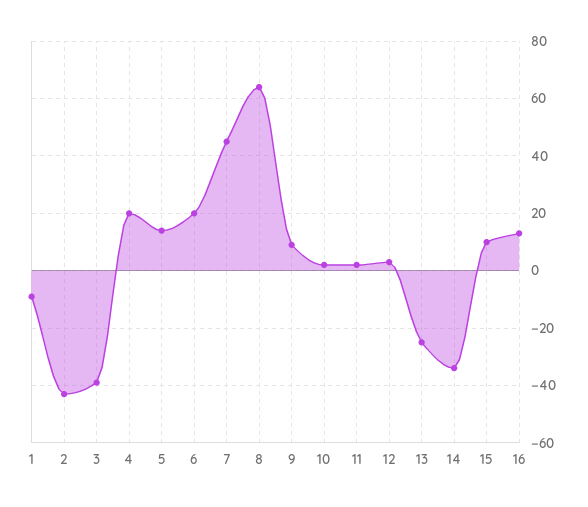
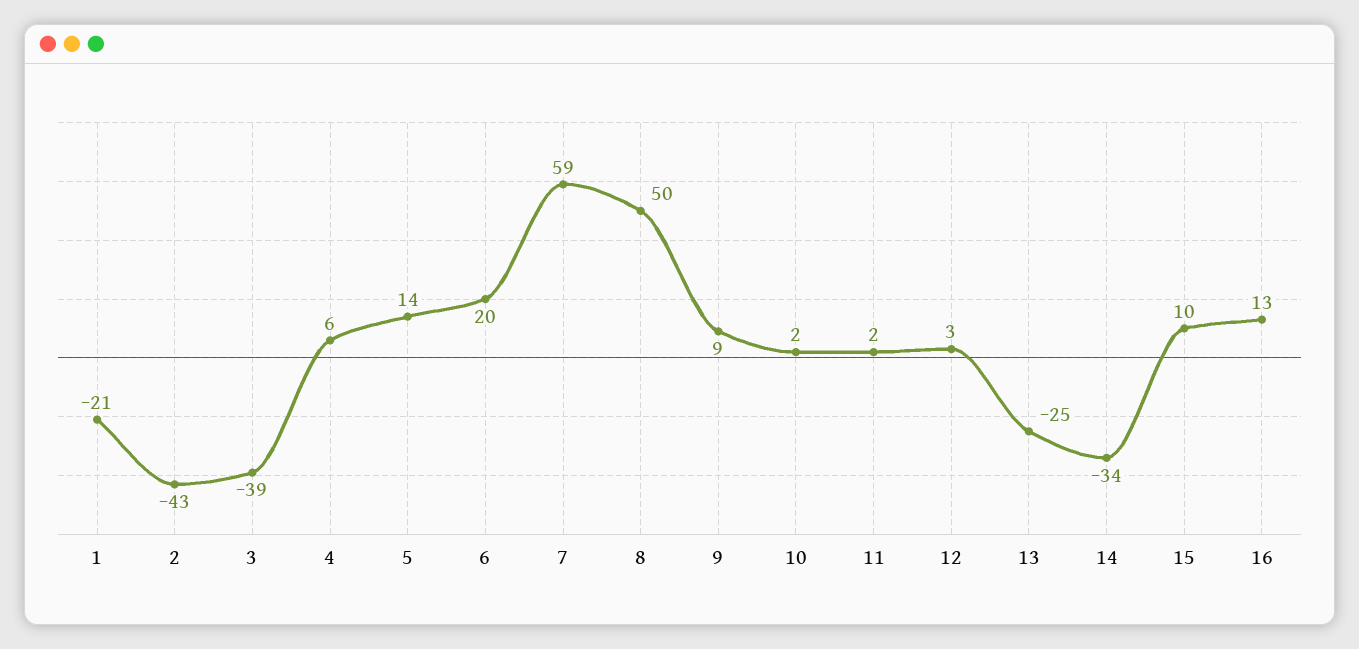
  {
-   "1": -10,
+   "1": -21,
    "2": -43,
    "3": -39,
-   "4": 20,
+   "4": 6,
    "5": 14,
    "6": 20,
-   "7": 45,
+   "7": 59,
-   "8": 65,
+   "8": 50,
    "9": 9,
    "10": 2,
    "11": 2,
    "12": 3,
    "13": -25,
    "14": -34,
    "15": 10,
    "16": 13
  }

